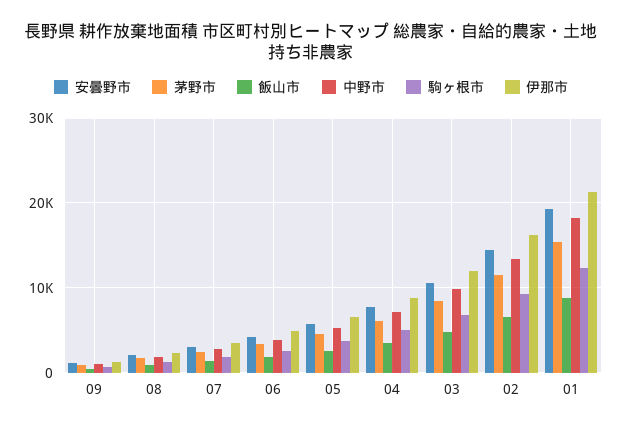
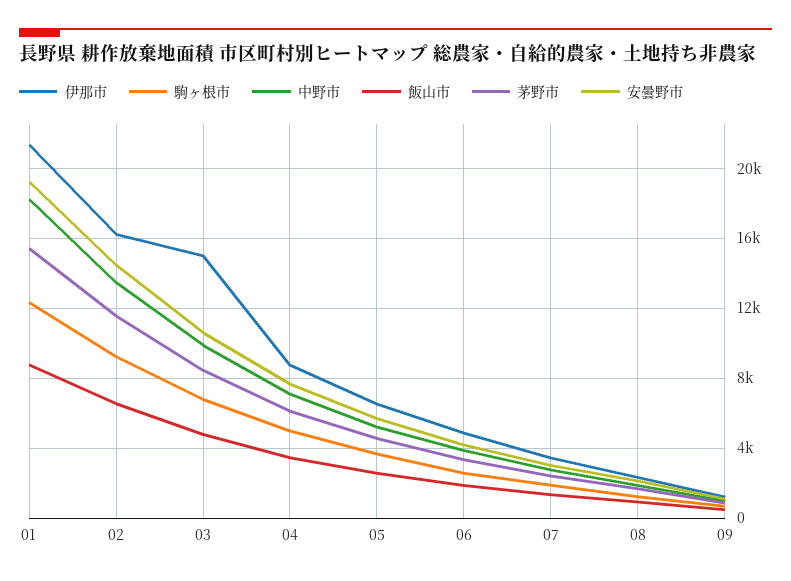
  {
    "安曇野市": {
      "09": 1000,
      "08": 2000,
      "07": 3000,
      "06": 4000,
      "05": 5500,
      "04": 7500,
      "03": 10500,
      "02": 14500,
      "01": 19000
    },
    "茅野市": {
      "09": 1000,
      "08": 1500,
      "07": 2500,
      "06": 3500,
      "05": 4500,
      "04": 6000,
      "03": 8500,
      "02": 11500,
      "01": 15500
    },
    "飯山市": {
      "09": 500,
      "08": 1000,
      "07": 1500,
      "06": 2000,
      "05": 2500,
      "04": 3500,
      "03": 5000,
      "02": 6500,
      "01": 9000
    },
    "中野市": {
      "09": 1000,
      "08": 2000,
      "07": 3000,
      "06": 4000,
      "05": 5000,
      "04": 7000,
      "03": 10000,
      "02": 13500,
      "01": 18000
    },
    "駒ヶ根市": {
      "09": 500,
      "08": 1000,
      "07": 2000,
      "06": 2500,
      "05": 3500,
      "04": 5000,
      "03": 7000,
      "02": 9000,
      "01": 12500
    },
    "伊那市": {
      "09": 1000,
      "08": 2500,
      "07": 3500,
      "06": 5000,
      "05": 6500,
      "04": 9000,
-     "03": 12000,
+     "03": 15000,
      "02": 16000,
      "01": 21500
    }
  }

